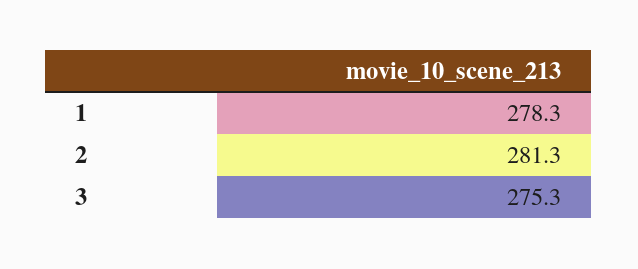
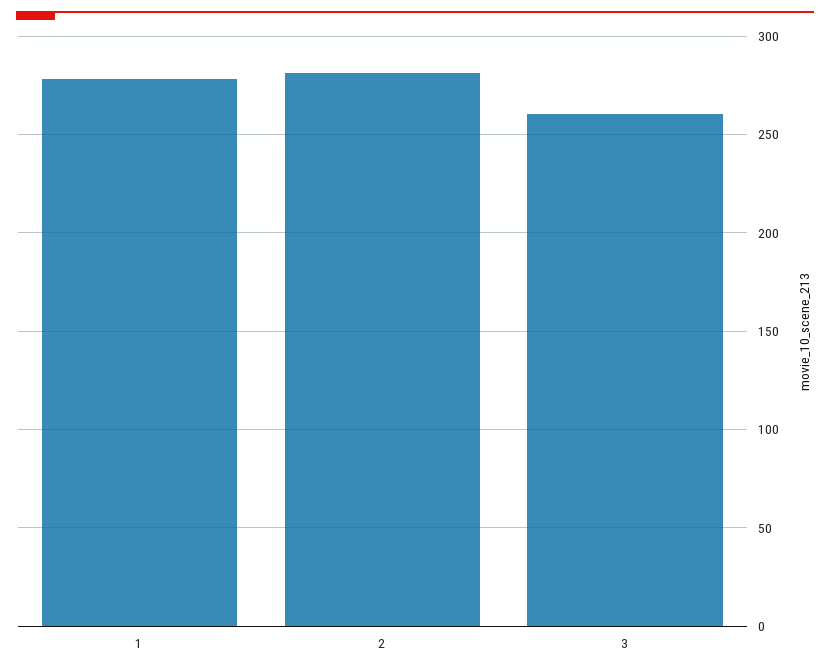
  {
    "1": 278.3,
    "2": 281.3,
-   "3": 275.3
+   "3": 260
  }

